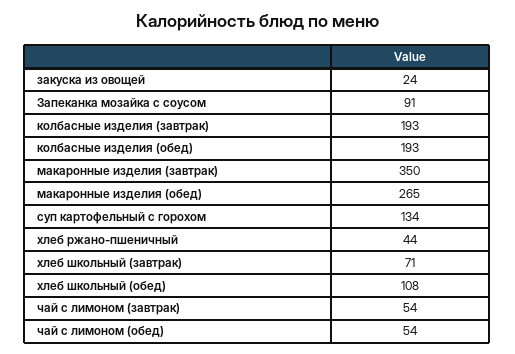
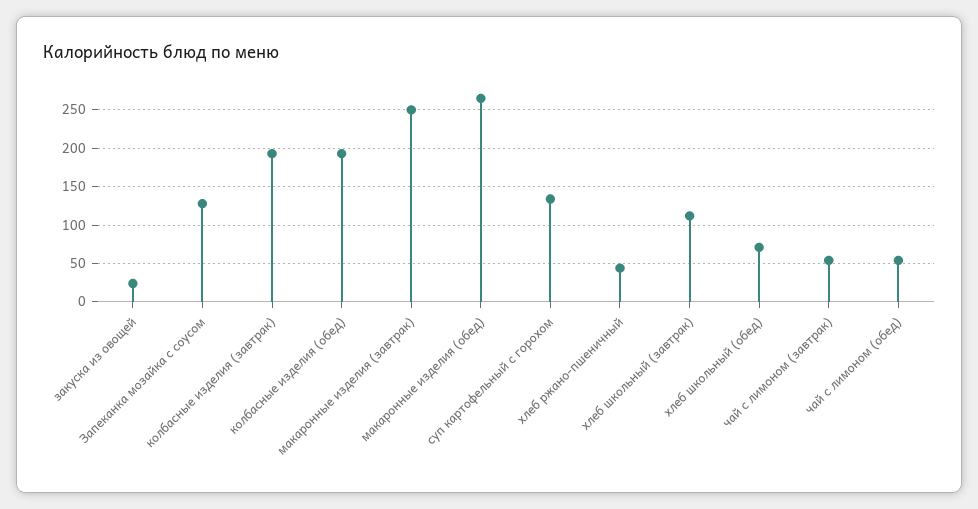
  {
    "закуска из овощей": 24,
-   "Запеканка мозайка с соусом": 91,
+   "Запеканка мозайка с соусом": 130,
    "колбасные изделия (завтрак)": 193,
    "колбасные изделия (обед)": 193,
-   "макаронные изделия (завтрак)": 350,
+   "макаронные изделия (завтрак)": 250,
    "макаронные изделия (обед)": 265,
    "суп картофельный с горохом": 134,
    "хлеб ржано-пшеничный": 44,
-   "хлеб школьный (завтрак)": 71,
+   "хлеб школьный (завтрак)": 110,
-   "хлеб школьный (обед)": 108,
+   "хлеб школьный (обед)": 70,
    "чай с лимоном (завтрак)": 54,
    "чай с лимоном (обед)": 54
  }

